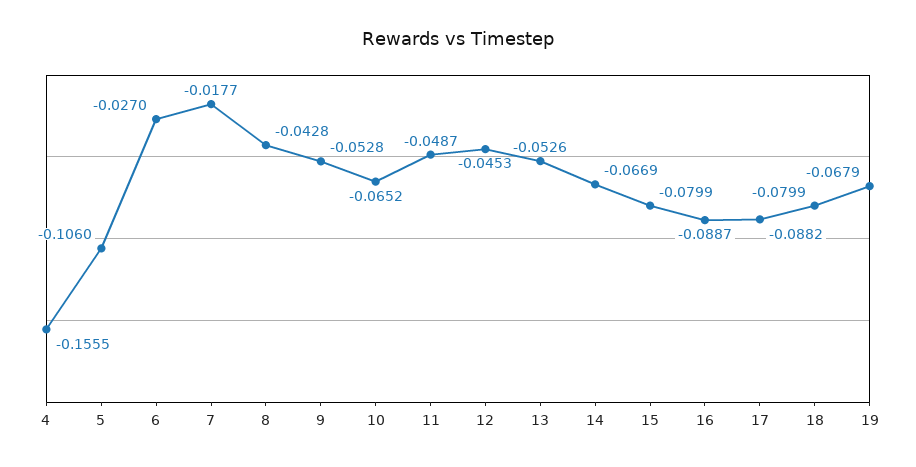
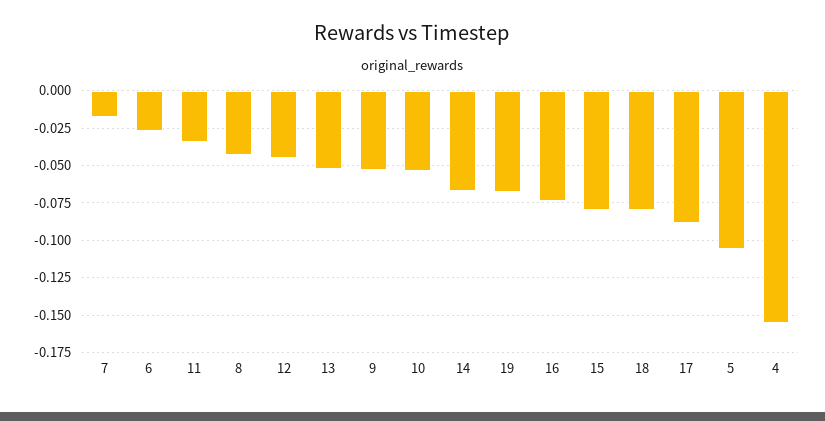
  {
    "4": -0.1555,
    "5": -0.106,
    "6": -0.027,
    "7": -0.0177,
    "8": -0.0428,
    "9": -0.0528,
-   "10": -0.0652,
+   "10": -0.055,
-   "11": -0.0487,
+   "11": -0.035,
    "12": -0.0453,
    "13": -0.0526,
    "14": -0.0669,
    "15": -0.0799,
-   "16": -0.0887,
+   "16": -0.075,
    "17": -0.0882,
    "18": -0.0799,
    "19": -0.0679
  }

